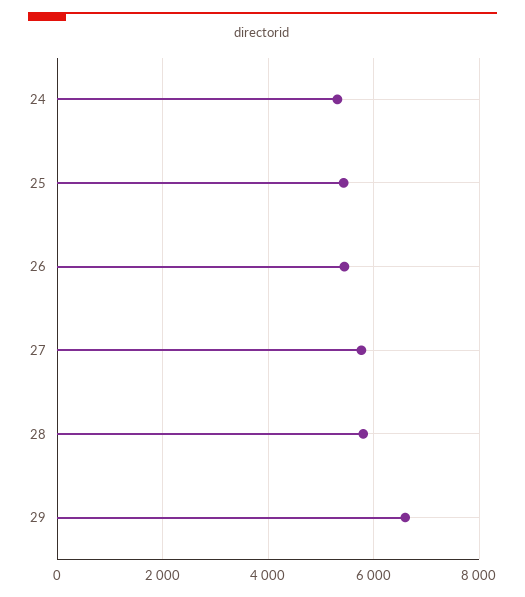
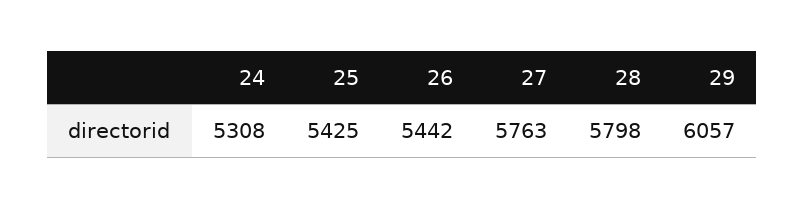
  {
    "24": 5308,
    "25": 5425,
    "26": 5442,
    "27": 5763,
    "28": 5798,
-   "29": 6600
+   "29": 6057
  }

